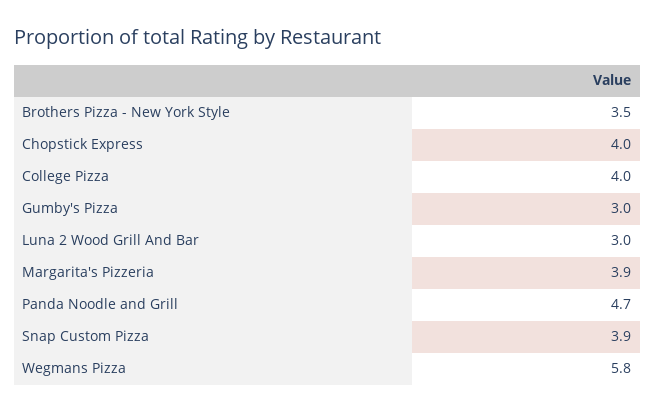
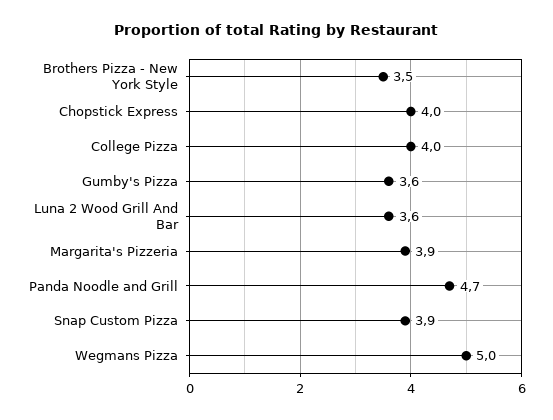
  {
    "Brothers Pizza - New York Style": 3.5,
    "Chopstick Express": 4,
    "College Pizza": 4,
-   "Gumby's Pizza": 3,
+   "Gumby's Pizza": 3.6,
-   "Luna 2 Wood Grill And Bar": 3,
+   "Luna 2 Wood Grill And Bar": 3.6,
    "Margarita's Pizzeria": 3.9,
    "Panda Noodle and Grill": 4.7,
    "Snap Custom Pizza": 3.9,
-   "Wegmans Pizza": 5.8
+   "Wegmans Pizza": 5
  }

